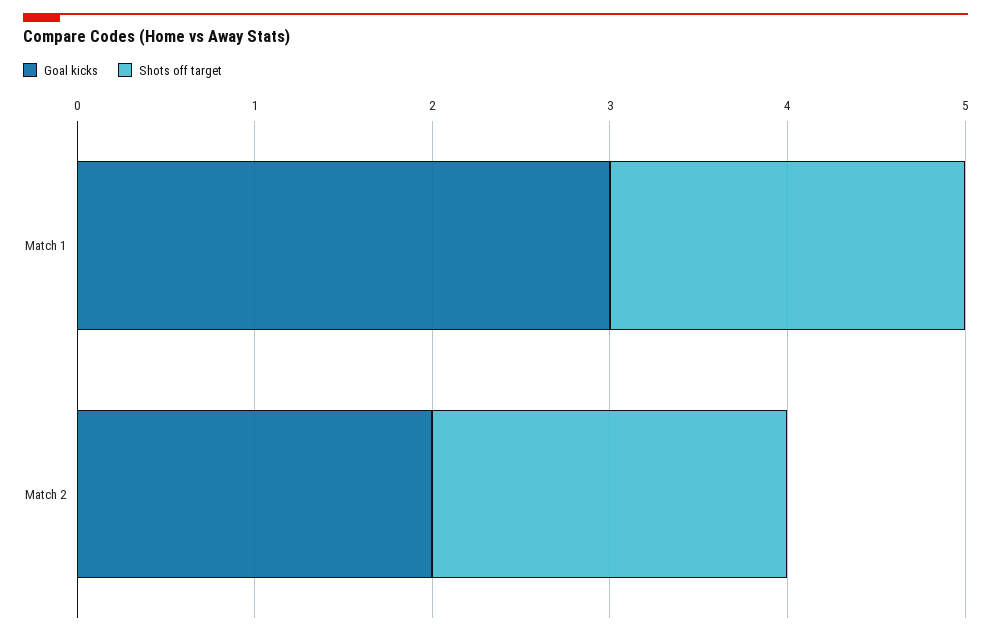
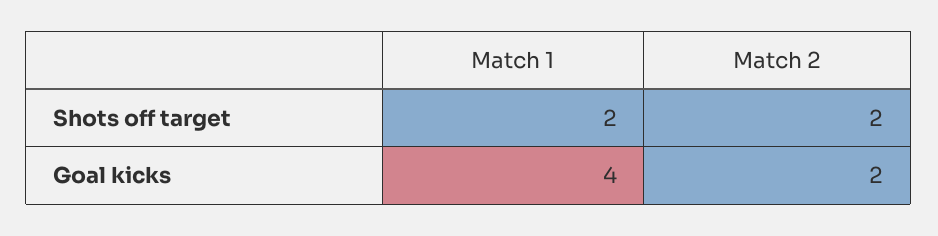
  {
    "Goal kicks": {
-     "Match 1": 3,
+     "Match 1": 4,
      "Match 2": 2
    },
    "Shots off target": {
      "Match 1": 2,
      "Match 2": 2
    }
  }

